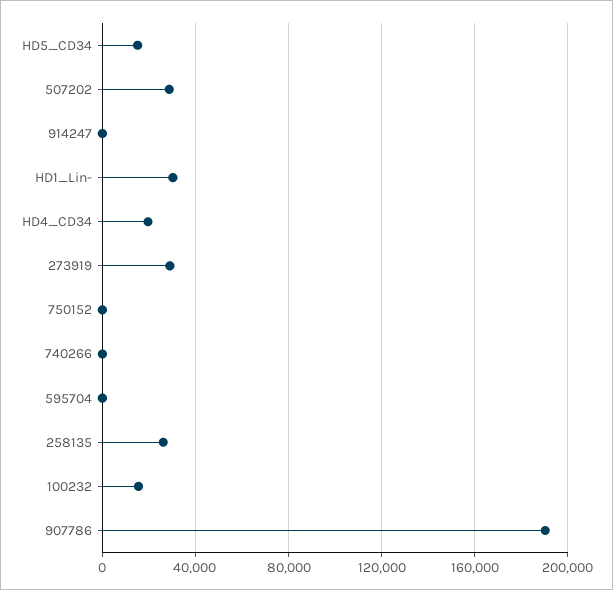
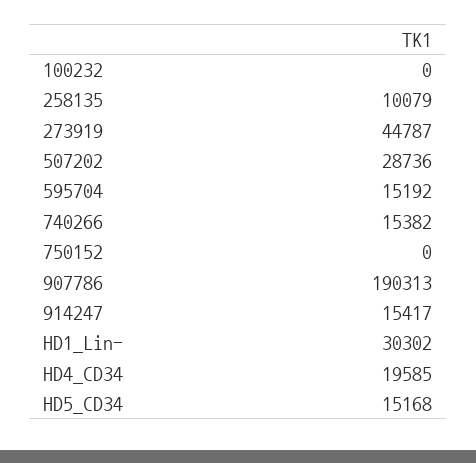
  {
    "HD5_CD34": 15168,
    "507202": 28736,
-   "914247": 0,
+   "914247": 15417,
    "HD1_Lin-": 30302,
    "HD4_CD34": 19585,
-   "273919": 30000,
+   "273919": 44787,
    "750152": 0,
-   "740266": 0,
+   "740266": 15382,
-   "595704": 0,
+   "595704": 15192,
-   "258135": 25000,
+   "258135": 10079,
-   "100232": 15000,
+   "100232": 0,
    "907786": 190313
  }

